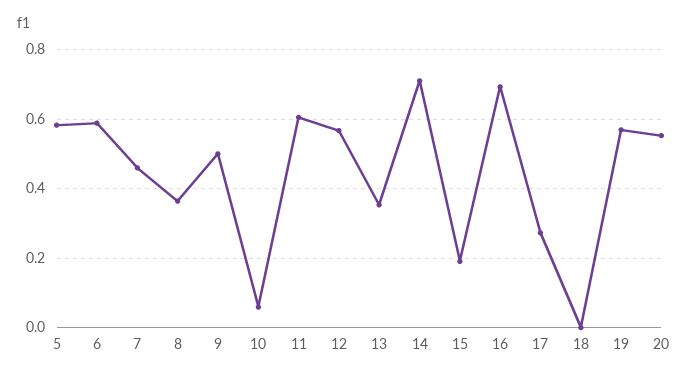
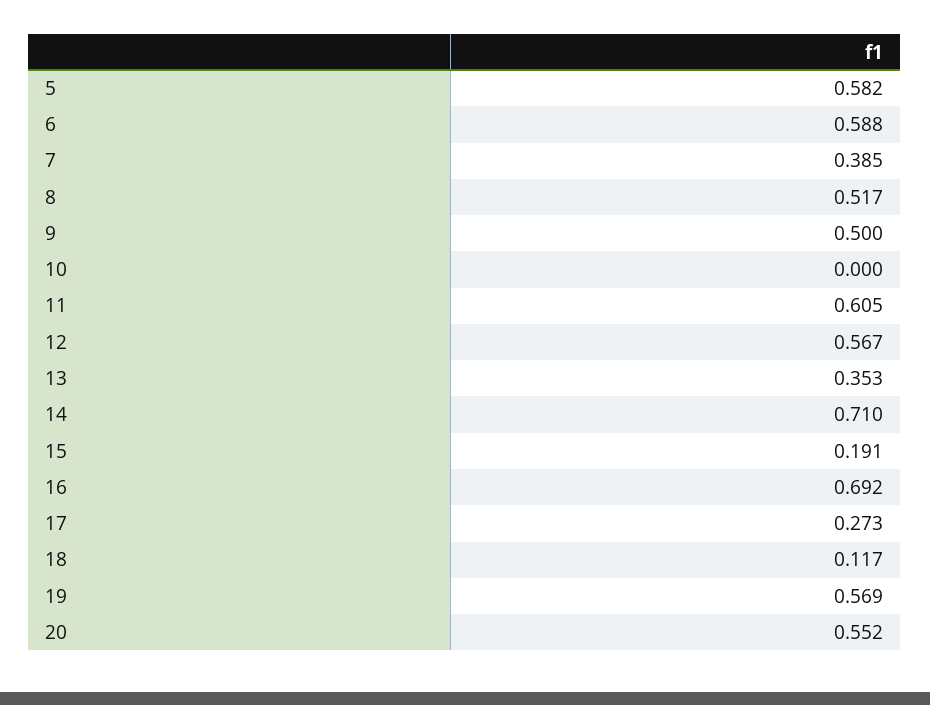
  {
    "5": 0.582,
    "6": 0.588,
-   "7": 0.46,
+   "7": 0.385,
-   "8": 0.36,
+   "8": 0.517,
    "9": 0.5,
-   "10": 0.06,
+   "10": 0,
    "11": 0.605,
    "12": 0.567,
    "13": 0.353,
    "14": 0.71,
    "15": 0.191,
    "16": 0.692,
    "17": 0.273,
-   "18": 0,
+   "18": 0.117,
    "19": 0.569,
    "20": 0.552
  }

